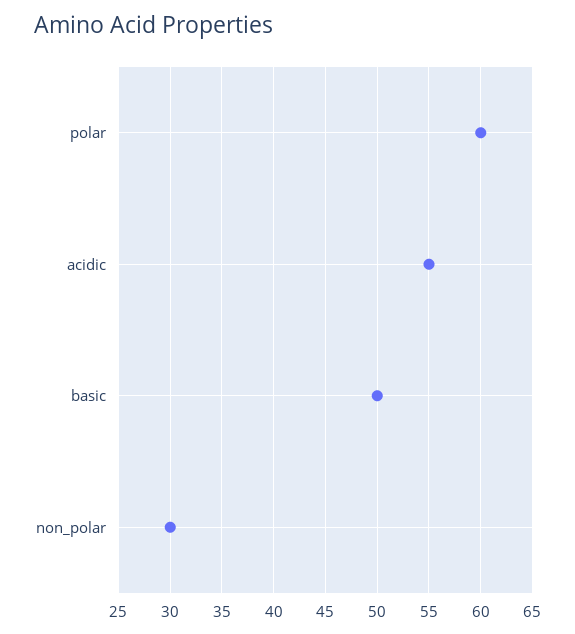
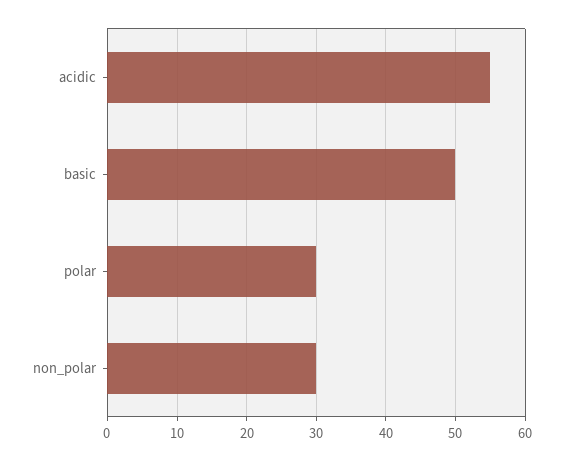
  {
-   "polar": 60,
+   "polar": 30,
    "acidic": 55,
    "basic": 50,
    "non_polar": 30
  }

